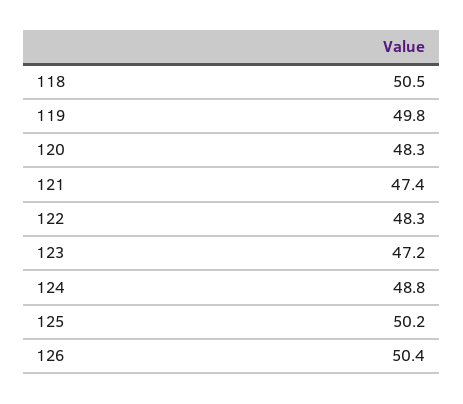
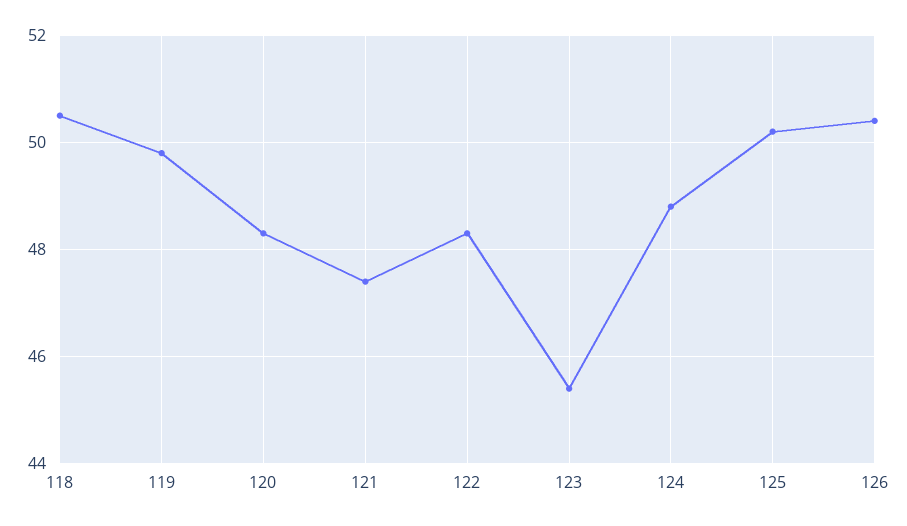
  {
    "118": 50.5,
    "119": 49.8,
    "120": 48.3,
    "121": 47.4,
    "122": 48.3,
-   "123": 47.2,
+   "123": 45.5,
    "124": 48.8,
    "125": 50.2,
    "126": 50.4
  }

